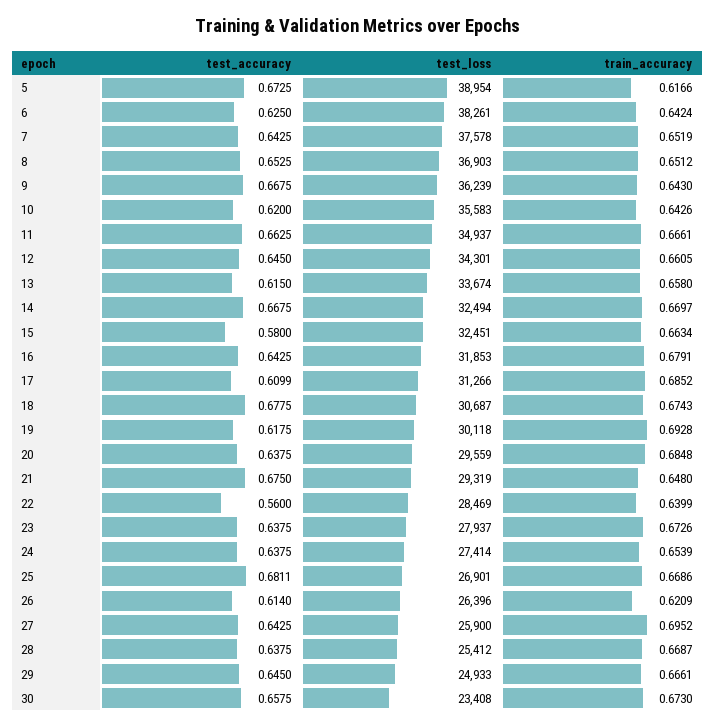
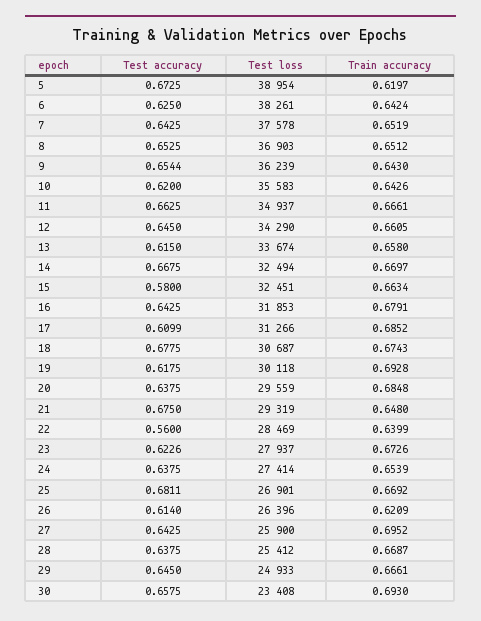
  {
    "test_accuracy": {
      "5": 0.6725,
      "6": 0.625,
      "7": 0.6425,
      "8": 0.6525,
-     "9": 0.6675,
+     "9": 0.6544,
      "10": 0.62,
      "11": 0.6625,
      "12": 0.645,
      "13": 0.615,
      "14": 0.6675,
      "15": 0.58,
      "16": 0.6425,
      "17": 0.6099,
      "18": 0.6775,
      "19": 0.6175,
      "20": 0.6375,
      "21": 0.675,
      "22": 0.56,
-     "23": 0.6375,
+     "23": 0.6226,
      "24": 0.6375,
      "25": 0.6811,
      "26": 0.614,
      "27": 0.6425,
      "28": 0.6375,
      "29": 0.645,
      "30": 0.6575
    },
    "test_loss": {
      "5": 38954,
      "6": 38261,
      "7": 37578,
      "8": 36903,
      "9": 36239,
      "10": 35583,
      "11": 34937,
-     "12": 34301,
+     "12": 34290,
      "13": 33674,
      "14": 32494,
      "15": 32451,
      "16": 31853,
      "17": 31266,
      "18": 30687,
      "19": 30118,
      "20": 29559,
      "21": 29319,
      "22": 28469,
      "23": 27937,
      "24": 27414,
      "25": 26901,
      "26": 26396,
      "27": 25900,
      "28": 25412,
      "29": 24933,
      "30": 23408
    },
    "train_accuracy": {
-     "5": 0.6166,
+     "5": 0.6197,
      "6": 0.6424,
      "7": 0.6519,
      "8": 0.6512,
      "9": 0.643,
      "10": 0.6426,
      "11": 0.6661,
      "12": 0.6605,
      "13": 0.658,
      "14": 0.6697,
      "15": 0.6634,
      "16": 0.6791,
      "17": 0.6852,
      "18": 0.6743,
      "19": 0.6928,
      "20": 0.6848,
      "21": 0.648,
      "22": 0.6399,
      "23": 0.6726,
      "24": 0.6539,
-     "25": 0.6686,
+     "25": 0.6692,
      "26": 0.6209,
      "27": 0.6952,
      "28": 0.6687,
      "29": 0.6661,
-     "30": 0.673
+     "30": 0.693
    }
  }

